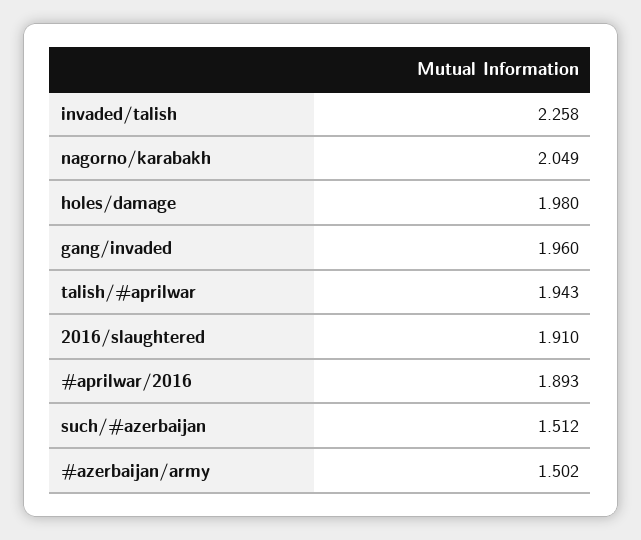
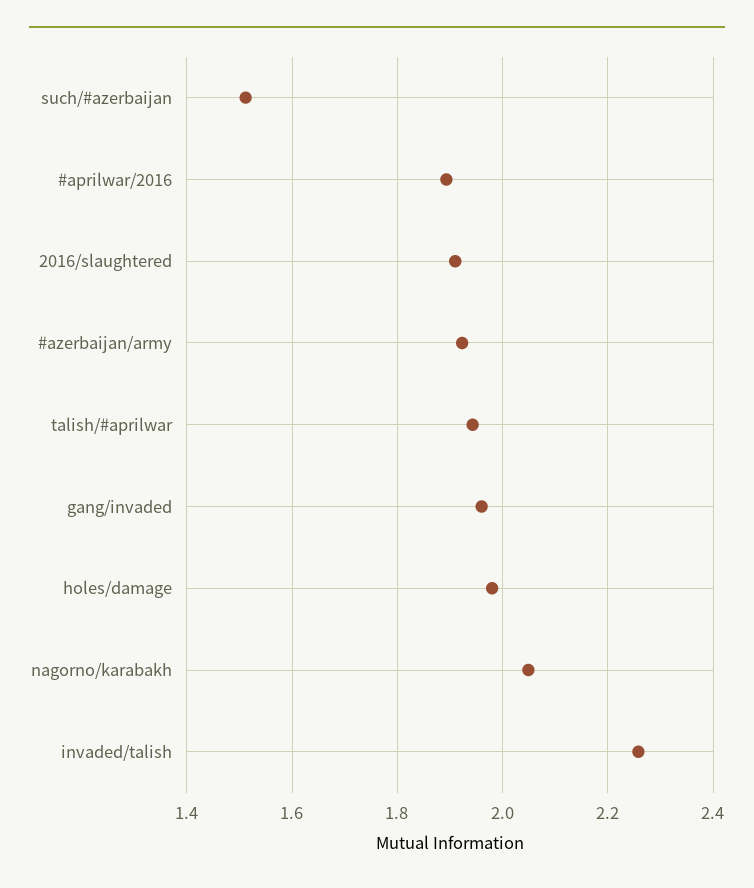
  {
    "invaded/talish": 2.258,
    "nagorno/karabakh": 2.049,
    "holes/damage": 1.98,
    "gang/invaded": 1.96,
    "talish/#aprilwar": 1.943,
    "2016/slaughtered": 1.91,
    "#aprilwar/2016": 1.893,
    "such/#azerbaijan": 1.512,
-   "#azerbaijan/army": 1.502
+   "#azerbaijan/army": 1.92
  }

